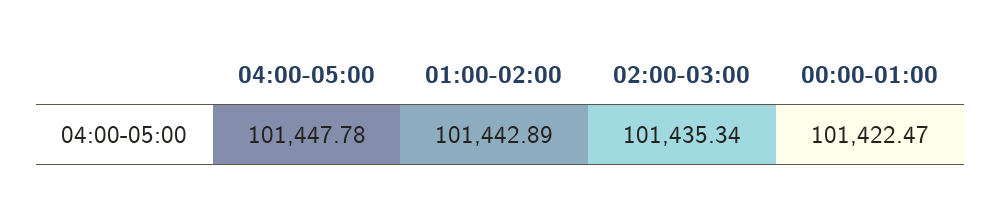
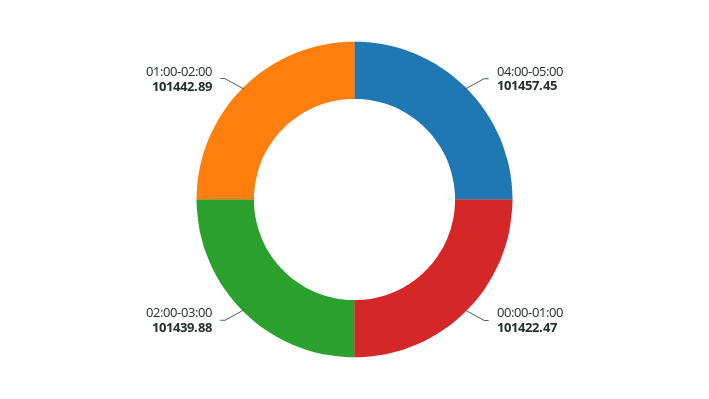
  {
-   "04:00-05:00": 101447.78,
+   "04:00-05:00": 101457.45,
    "01:00-02:00": 101442.89,
-   "02:00-03:00": 101435.34,
+   "02:00-03:00": 101439.88,
    "00:00-01:00": 101422.47
  }

